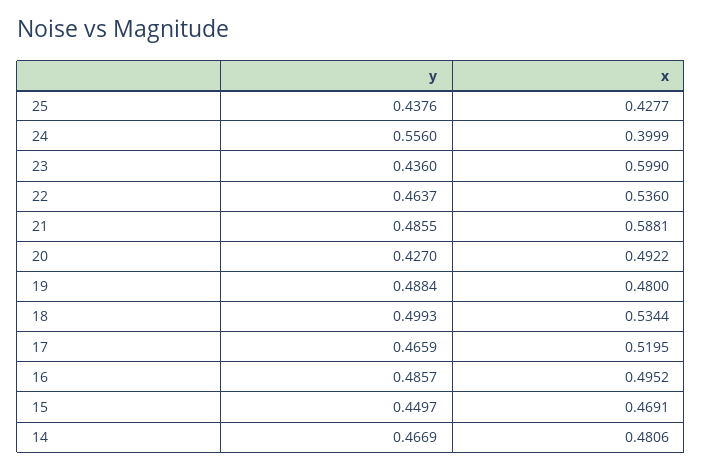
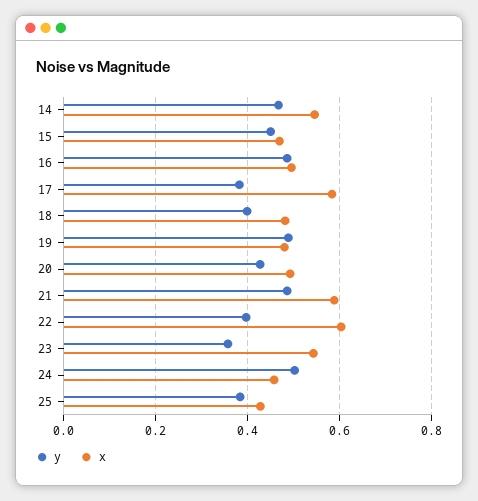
  {
    "y": {
-     "25": 0.4376,
+     "25": 0.38,
-     "24": 0.556,
+     "24": 0.5,
-     "23": 0.436,
+     "23": 0.36,
-     "22": 0.4637,
+     "22": 0.4,
      "21": 0.4855,
      "20": 0.427,
      "19": 0.4884,
-     "18": 0.4993,
+     "18": 0.4,
-     "17": 0.4659,
+     "17": 0.38,
      "16": 0.4857,
      "15": 0.4497,
      "14": 0.4669
    },
    "x": {
      "25": 0.4277,
-     "24": 0.3999,
+     "24": 0.46,
-     "23": 0.599,
+     "23": 0.54,
-     "22": 0.536,
+     "22": 0.6,
      "21": 0.5881,
      "20": 0.4922,
      "19": 0.48,
-     "18": 0.5344,
+     "18": 0.48,
-     "17": 0.5195,
+     "17": 0.58,
      "16": 0.4952,
      "15": 0.4691,
-     "14": 0.4806
+     "14": 0.54
    }
  }

